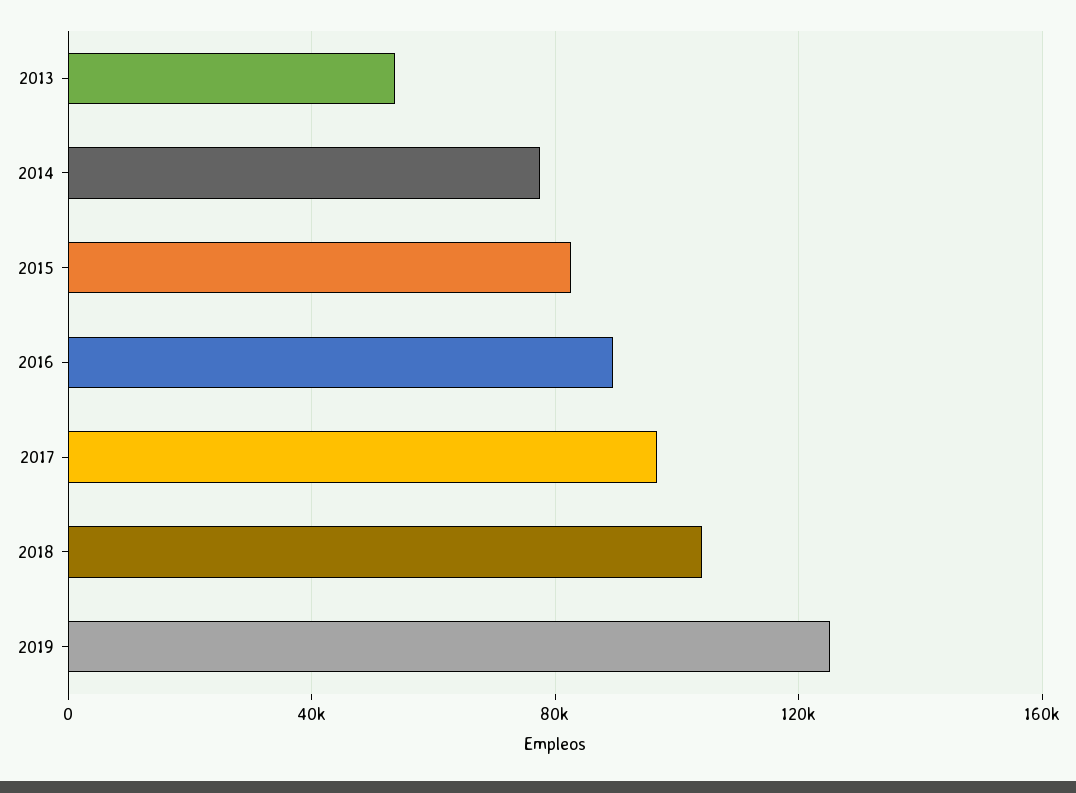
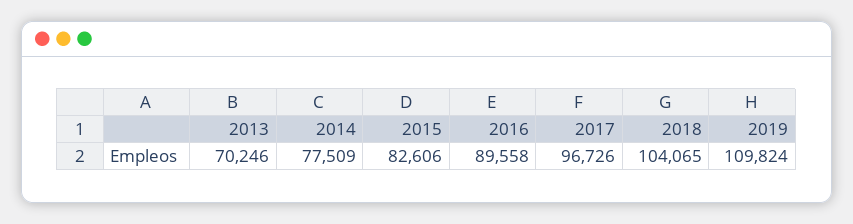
  {
-   "2013": 55000,
+   "2013": 70246,
    "2014": 77509,
    "2015": 82606,
    "2016": 89558,
    "2017": 96726,
    "2018": 104065,
-   "2019": 125000
+   "2019": 109824
  }

